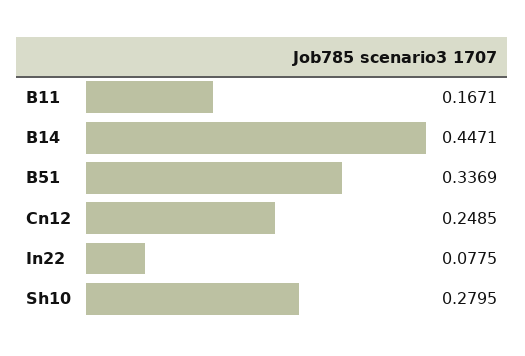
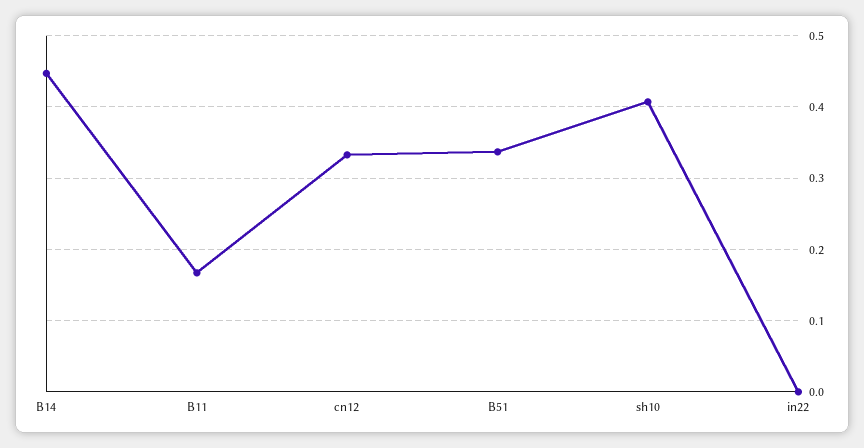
  {
    "B11": 0.1671,
    "B14": 0.4471,
    "B51": 0.3369,
-   "Cn12": 0.2485,
+   "Cn12": 0.33,
-   "In22": 0.0775,
+   "In22": 0,
-   "Sh10": 0.2795
+   "Sh10": 0.41
  }

